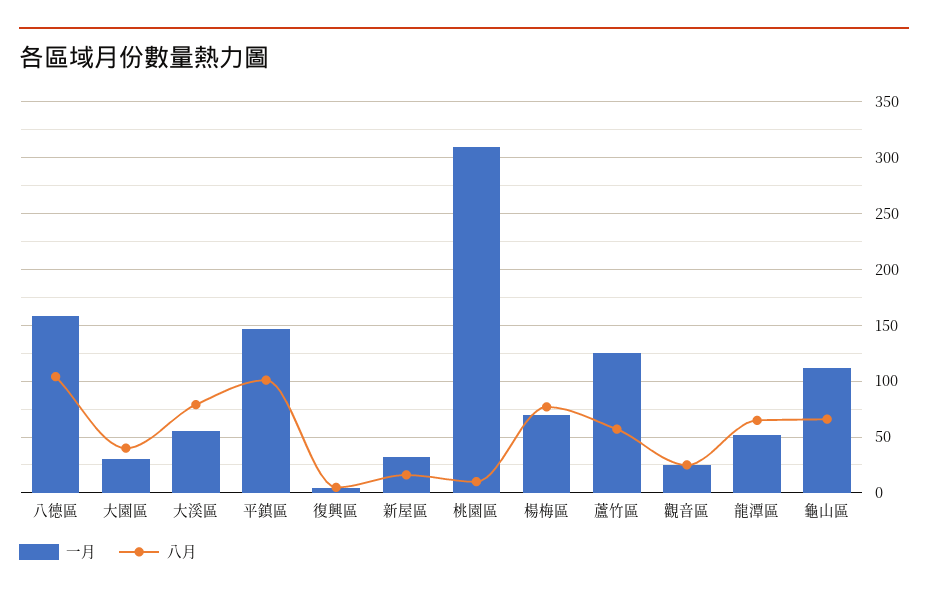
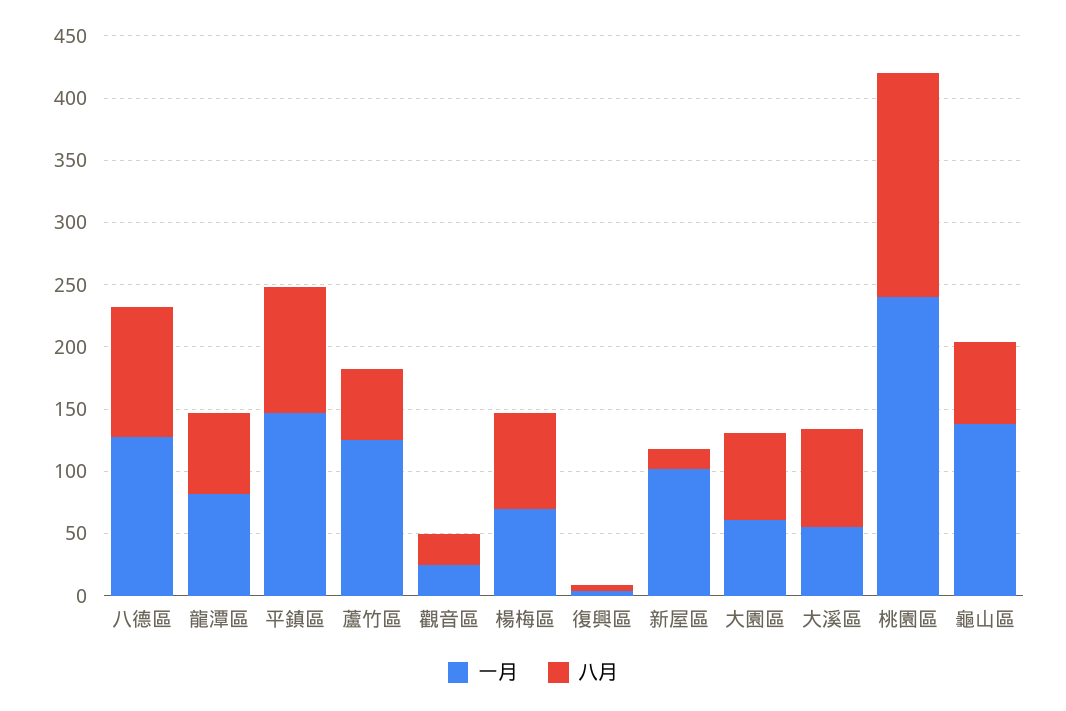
  {
    "一月": {
-     "八德區": 160,
+     "八德區": 130,
-     "大園區": 30,
+     "大園區": 60,
      "大溪區": 60,
      "平鎮區": 150,
      "復興區": 0,
-     "新屋區": 30,
+     "新屋區": 100,
-     "桃園區": 310,
+     "桃園區": 240,
      "楊梅區": 70,
      "蘆竹區": 130,
      "觀音區": 30,
-     "龍潭區": 50,
+     "龍潭區": 80,
-     "龜山區": 110
+     "龜山區": 140
    },
    "八月": {
      "八德區": 100,
-     "大園區": 40,
+     "大園區": 70,
      "大溪區": 80,
      "平鎮區": 100,
      "復興區": 10,
      "新屋區": 20,
-     "桃園區": 10,
+     "桃園區": 180,
      "楊梅區": 80,
      "蘆竹區": 60,
      "觀音區": 30,
      "龍潭區": 70,
      "龜山區": 70
    }
  }

